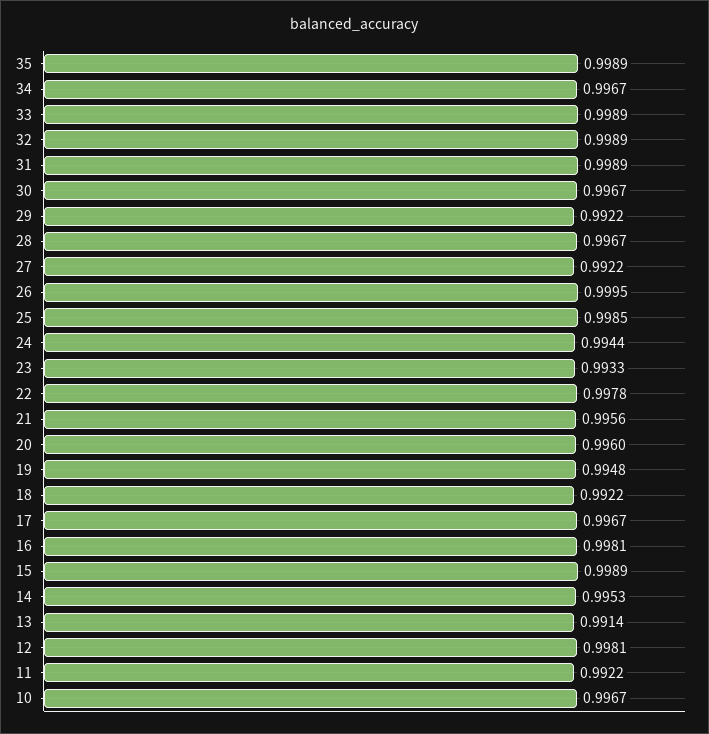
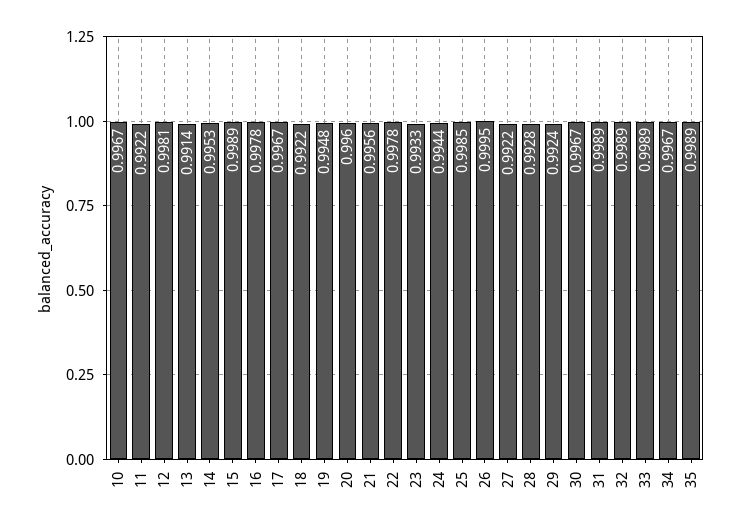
  {
    "35": 0.9989,
    "34": 0.9967,
    "33": 0.9989,
    "32": 0.9989,
    "31": 0.9989,
    "30": 0.9967,
-   "29": 0.9922,
+   "29": 0.9924,
-   "28": 0.9967,
+   "28": 0.9928,
    "27": 0.9922,
    "26": 0.9995,
    "25": 0.9985,
    "24": 0.9944,
    "23": 0.9933,
    "22": 0.9978,
    "21": 0.9956,
    "20": 0.996,
    "19": 0.9948,
    "18": 0.9922,
    "17": 0.9967,
-   "16": 0.9981,
+   "16": 0.9978,
    "15": 0.9989,
    "14": 0.9953,
    "13": 0.9914,
    "12": 0.9981,
    "11": 0.9922,
    "10": 0.9967
  }

